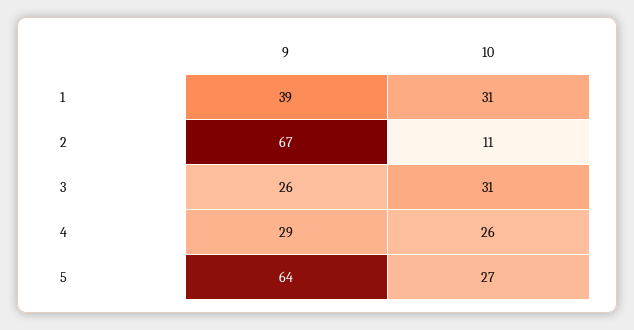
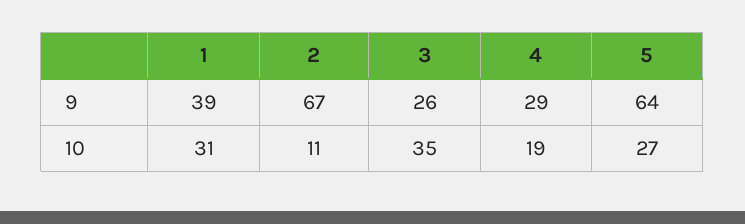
  {
    "9": {
      "1": 39,
      "2": 67,
      "3": 26,
      "4": 29,
      "5": 64
    },
    "10": {
      "1": 31,
      "2": 11,
-     "3": 31,
+     "3": 35,
-     "4": 26,
+     "4": 19,
      "5": 27
    }
  }

